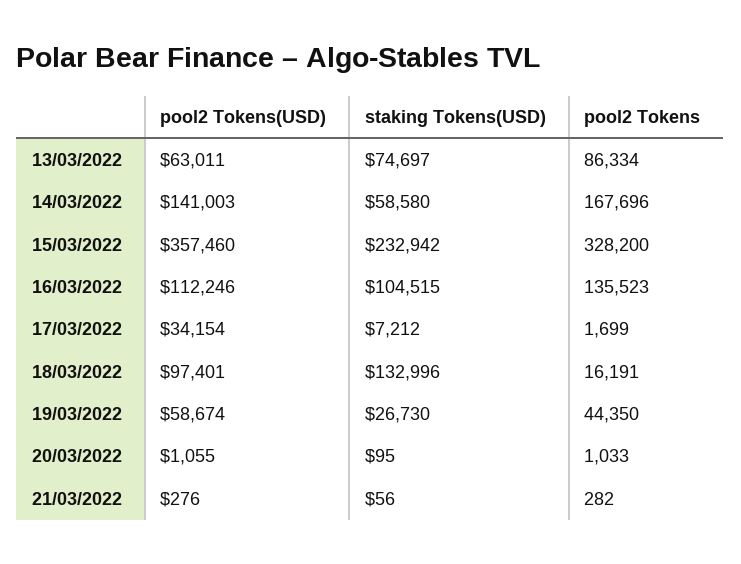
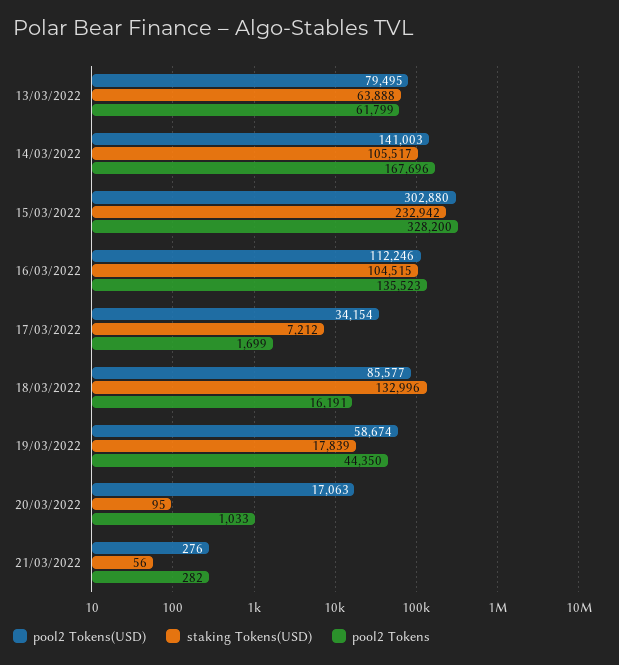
  {
    "pool2 Tokens(USD)": {
-     "13/03/2022": 63011,
+     "13/03/2022": 79495,
      "14/03/2022": 141003,
-     "15/03/2022": 357460,
+     "15/03/2022": 302880,
      "16/03/2022": 112246,
      "17/03/2022": 34154,
-     "18/03/2022": 97401,
+     "18/03/2022": 85577,
      "19/03/2022": 58674,
-     "20/03/2022": 1055,
+     "20/03/2022": 17063,
      "21/03/2022": 276
    },
    "staking Tokens(USD)": {
-     "13/03/2022": 74697,
+     "13/03/2022": 63888,
-     "14/03/2022": 58580,
+     "14/03/2022": 105517,
      "15/03/2022": 232942,
      "16/03/2022": 104515,
      "17/03/2022": 7212,
      "18/03/2022": 132996,
-     "19/03/2022": 26730,
+     "19/03/2022": 17839,
      "20/03/2022": 95,
      "21/03/2022": 56
    },
    "pool2 Tokens": {
-     "13/03/2022": 86334,
+     "13/03/2022": 61799,
      "14/03/2022": 167696,
      "15/03/2022": 328200,
      "16/03/2022": 135523,
      "17/03/2022": 1699,
      "18/03/2022": 16191,
      "19/03/2022": 44350,
      "20/03/2022": 1033,
      "21/03/2022": 282
    }
  }

